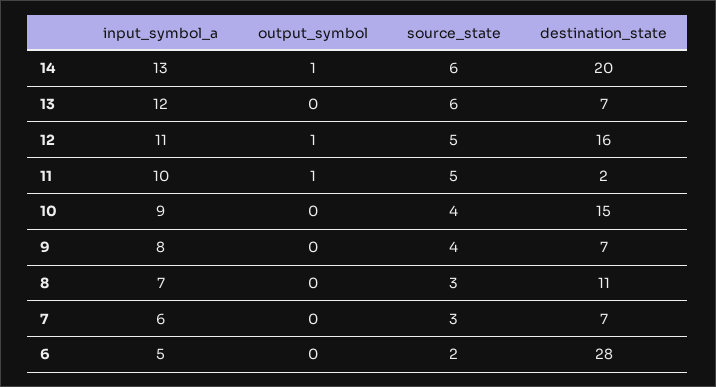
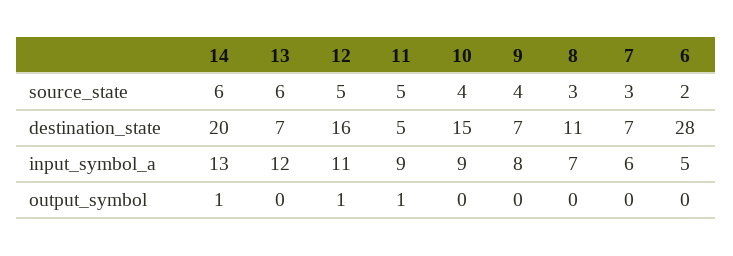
  {
    "input_symbol_a": {
      "14": 13,
      "13": 12,
      "12": 11,
-     "11": 10,
+     "11": 9,
      "10": 9,
      "9": 8,
      "8": 7,
      "7": 6,
      "6": 5
    },
    "output_symbol": {
      "14": 1,
      "13": 0,
      "12": 1,
      "11": 1,
      "10": 0,
      "9": 0,
      "8": 0,
      "7": 0,
      "6": 0
    },
    "source_state": {
      "14": 6,
      "13": 6,
      "12": 5,
      "11": 5,
      "10": 4,
      "9": 4,
      "8": 3,
      "7": 3,
      "6": 2
    },
    "destination_state": {
      "14": 20,
      "13": 7,
      "12": 16,
-     "11": 2,
+     "11": 5,
      "10": 15,
      "9": 7,
      "8": 11,
      "7": 7,
      "6": 28
    }
  }

